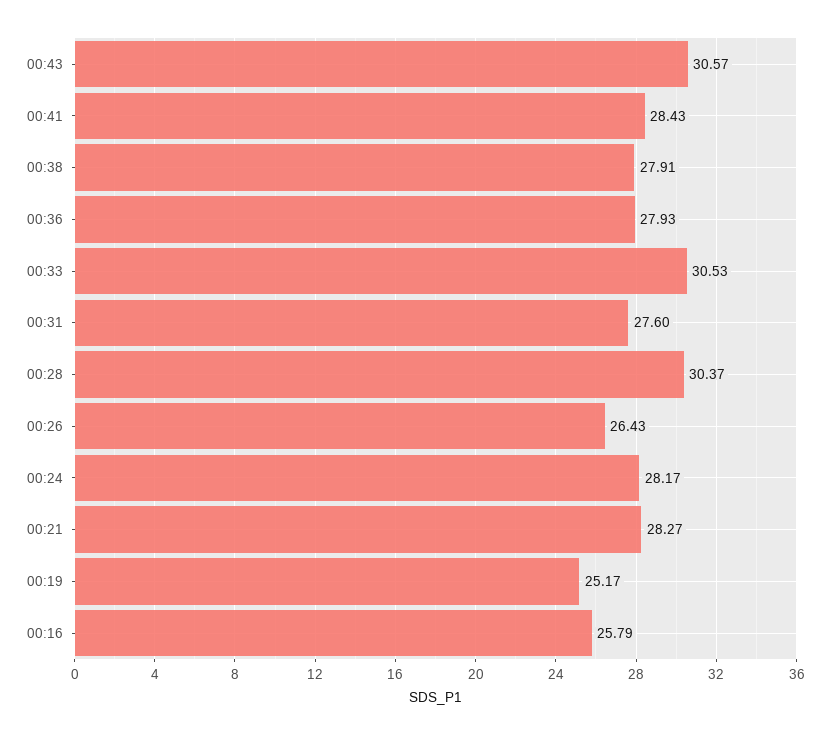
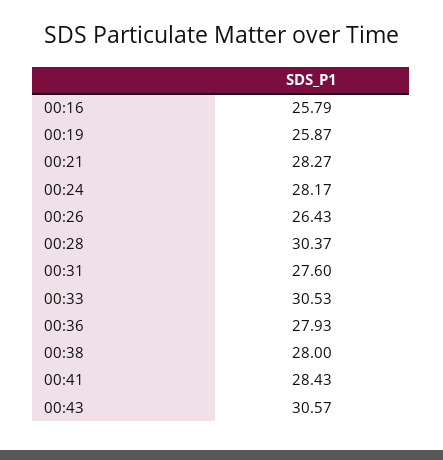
  {
    "00:43": 30.57,
    "00:41": 28.43,
-   "00:38": 27.91,
+   "00:38": 28,
    "00:36": 27.93,
    "00:33": 30.53,
    "00:31": 27.6,
    "00:28": 30.37,
    "00:26": 26.43,
    "00:24": 28.17,
    "00:21": 28.27,
-   "00:19": 25.17,
+   "00:19": 25.87,
    "00:16": 25.79
  }

